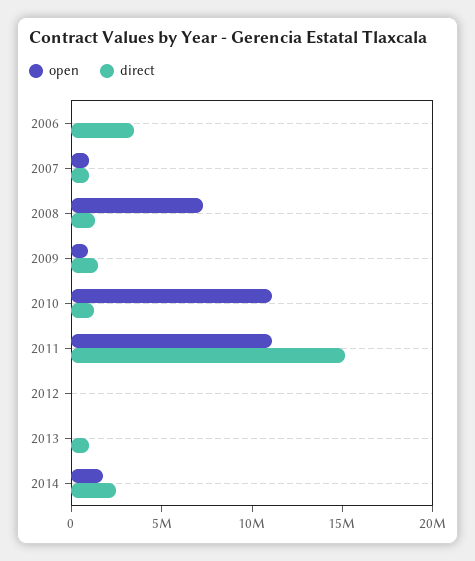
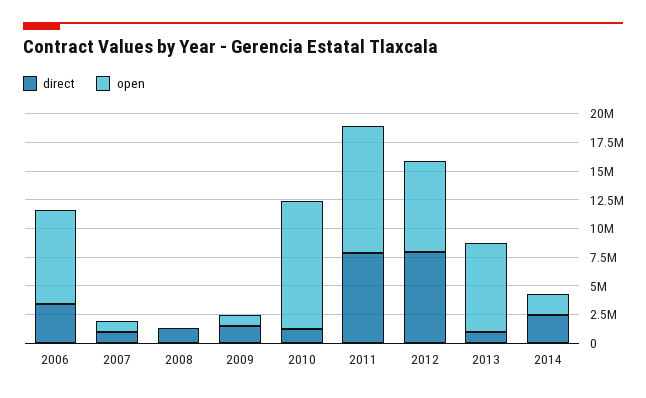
  {
    "open": {
-     "2006": 0,
+     "2006": 7500000,
      "2007": 1000000,
-     "2008": 7000000,
+     "2008": 0,
      "2009": 1000000,
      "2010": 11000000,
      "2011": 11000000,
-     "2012": 0,
+     "2012": 7500000,
-     "2013": 0,
+     "2013": 7500000,
      "2014": 2000000
    },
    "direct": {
      "2006": 3000000,
      "2007": 1000000,
      "2008": 1000000,
      "2009": 1000000,
      "2010": 1000000,
-     "2011": 15000000,
+     "2011": 7500000,
-     "2012": 0,
+     "2012": 7500000,
      "2013": 1000000,
      "2014": 3000000
    }
  }

